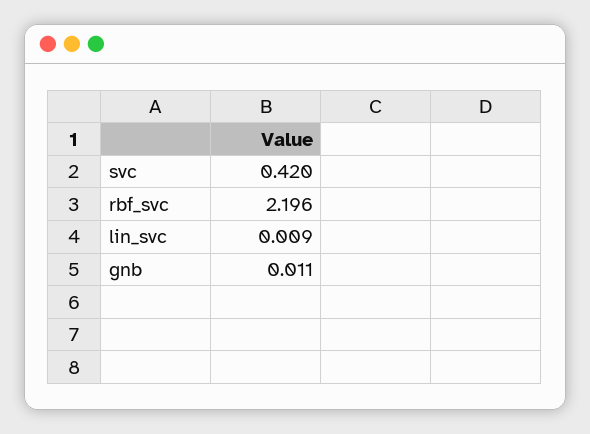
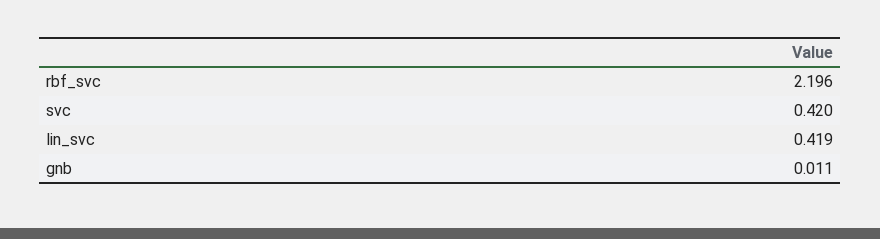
  {
    "svc": 0.42,
    "rbf_svc": 2.196,
-   "lin_svc": 0.009,
+   "lin_svc": 0.419,
    "gnb": 0.011
  }

